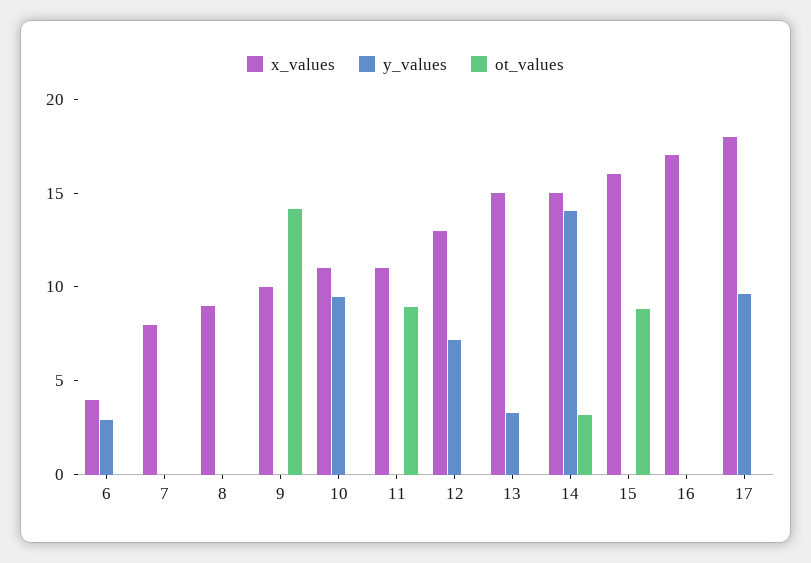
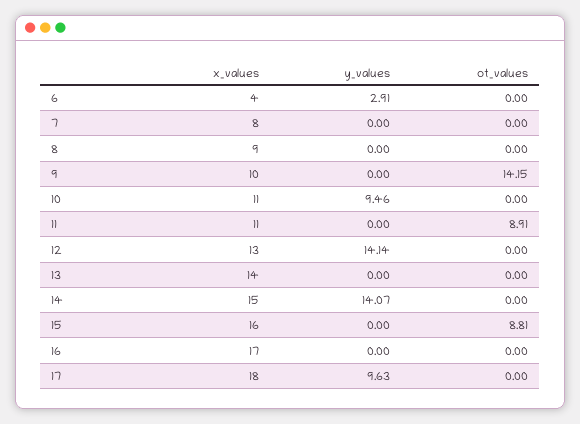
  {
    "x_values": {
      "6": 4,
      "7": 8,
      "8": 9,
      "9": 10,
      "10": 11,
      "11": 11,
      "12": 13,
-     "13": 15,
+     "13": 14,
      "14": 15,
      "15": 16,
      "16": 17,
      "17": 18
    },
    "y_values": {
      "6": 2.91,
      "7": 0,
      "8": 0,
      "9": 0,
      "10": 9.46,
      "11": 0,
-     "12": 7,
+     "12": 14.14,
-     "13": 3,
+     "13": 0,
      "14": 14.07,
      "15": 0,
      "16": 0,
      "17": 9.63
    },
    "ot_values": {
      "6": 0,
      "7": 0,
      "8": 0,
      "9": 14.15,
      "10": 0,
      "11": 8.91,
      "12": 0,
      "13": 0,
-     "14": 3,
+     "14": 0,
      "15": 8.81,
      "16": 0,
      "17": 0
    }
  }

